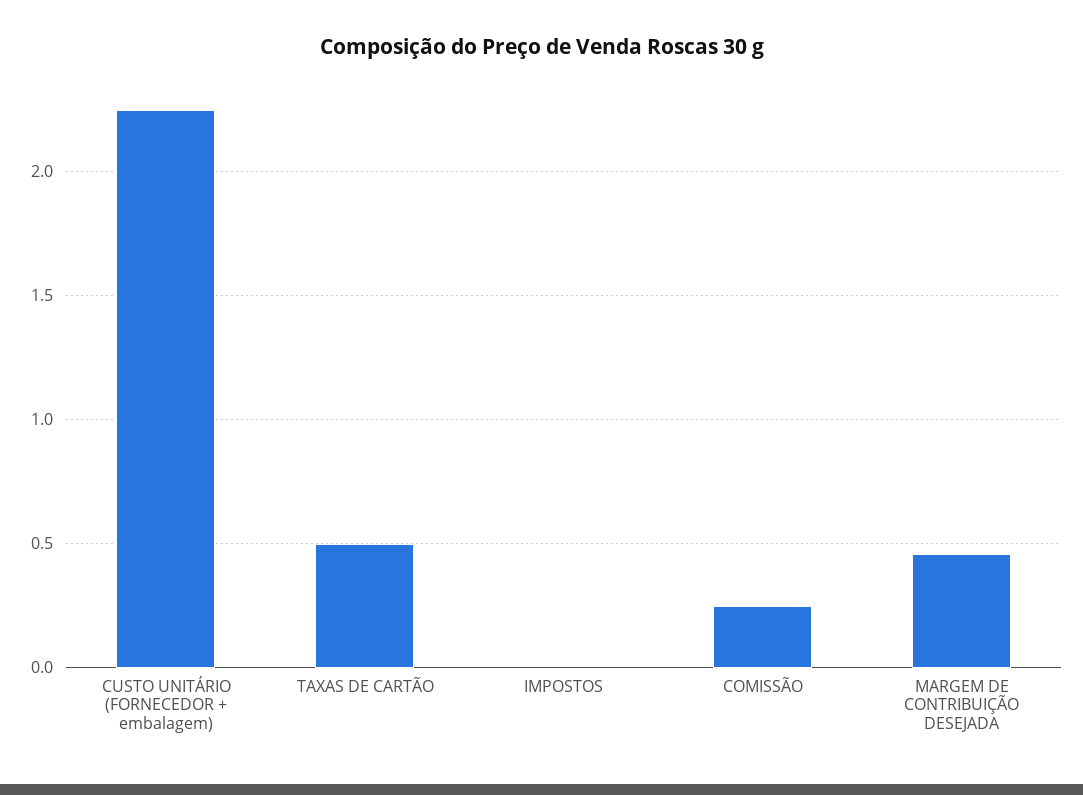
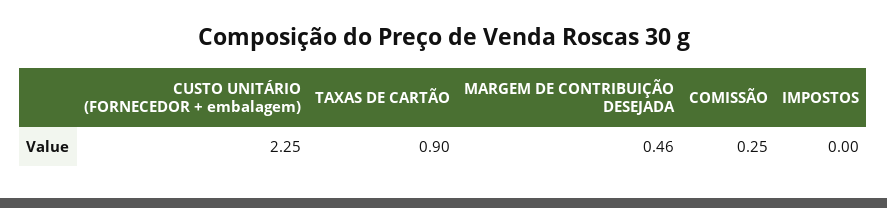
  {
    "CUSTO UNITÁRIO (FORNECEDOR + embalagem)": 2.25,
-   "TAXAS DE CARTÃO": 0.5,
+   "TAXAS DE CARTÃO": 0.9,
    "IMPOSTOS": 0,
    "COMISSÃO": 0.25,
    "MARGEM DE CONTRIBUIÇÃO DESEJADA": 0.46
  }

